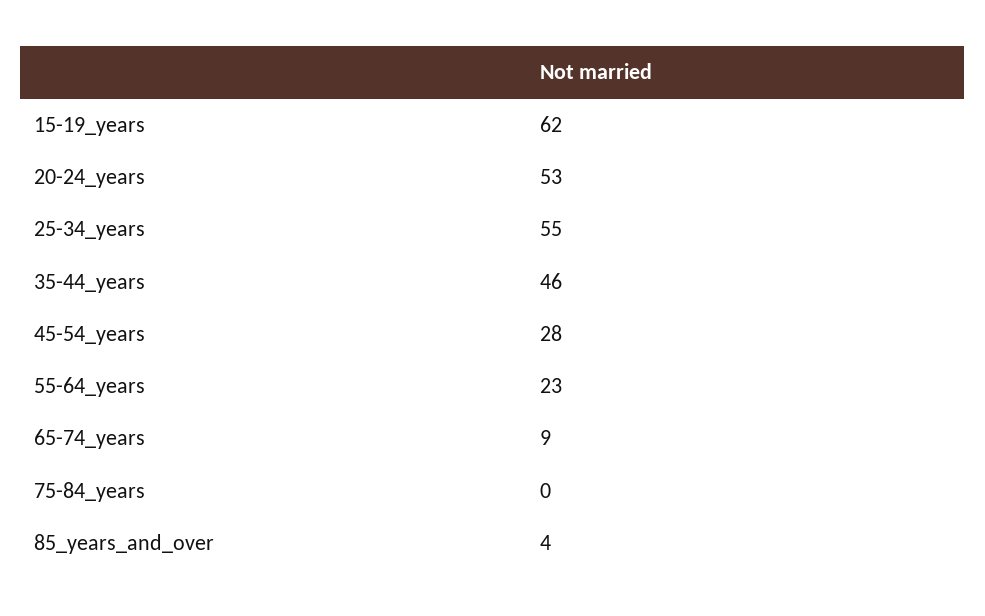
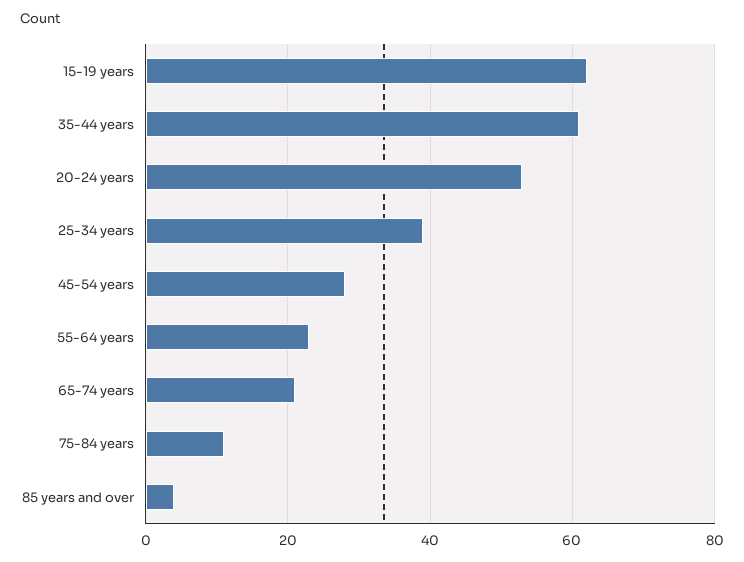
  {
    "15-19_years": 62,
    "20-24_years": 53,
-   "25-34_years": 55,
+   "25-34_years": 40,
-   "35-44_years": 46,
+   "35-44_years": 60,
    "45-54_years": 28,
    "55-64_years": 23,
-   "65-74_years": 9,
+   "65-74_years": 20,
-   "75-84_years": 0,
+   "75-84_years": 10,
    "85_years_and_over": 4
  }

